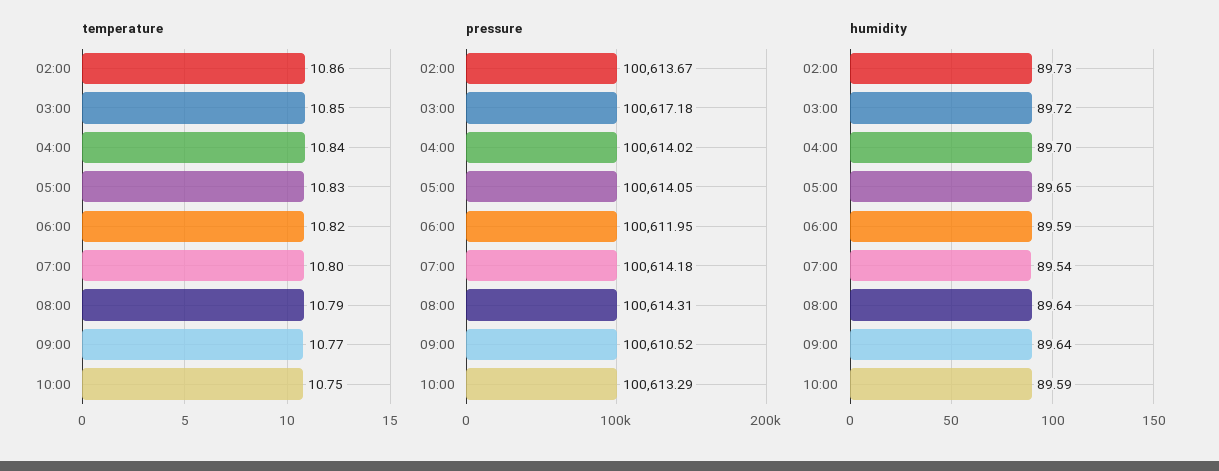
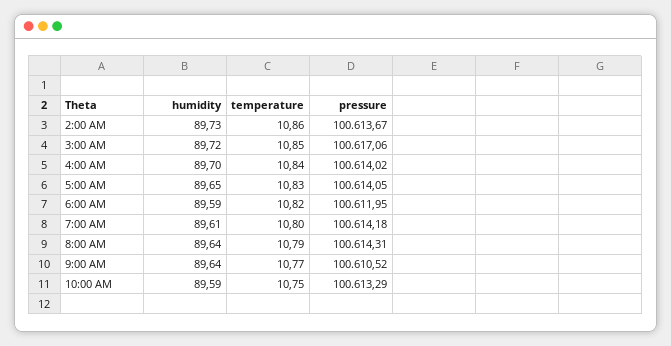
  {
    "temperature": {
      "02:00": 10.86,
      "03:00": 10.85,
      "04:00": 10.84,
      "05:00": 10.83,
      "06:00": 10.82,
      "07:00": 10.8,
      "08:00": 10.79,
      "09:00": 10.77,
      "10:00": 10.75
    },
    "pressure": {
      "02:00": 100613.67,
-     "03:00": 100617.18,
+     "03:00": 100617.06,
      "04:00": 100614.02,
      "05:00": 100614.05,
      "06:00": 100611.95,
      "07:00": 100614.18,
      "08:00": 100614.31,
      "09:00": 100610.52,
      "10:00": 100613.29
    },
    "humidity": {
      "02:00": 89.73,
      "03:00": 89.72,
      "04:00": 89.7,
      "05:00": 89.65,
      "06:00": 89.59,
-     "07:00": 89.54,
+     "07:00": 89.61,
      "08:00": 89.64,
      "09:00": 89.64,
      "10:00": 89.59
    }
  }

